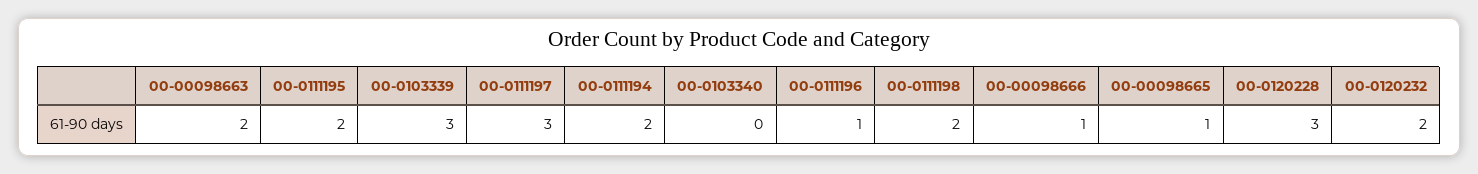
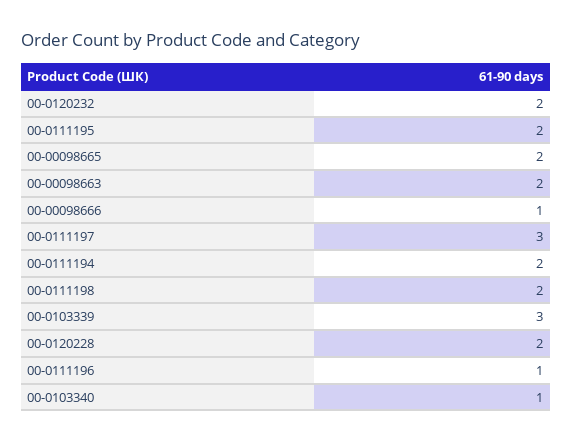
  {
    "00-00098663": 2,
    "00-0111195": 2,
    "00-0103339": 3,
    "00-0111197": 3,
    "00-0111194": 2,
-   "00-0103340": 0,
+   "00-0103340": 1,
    "00-0111196": 1,
    "00-0111198": 2,
    "00-00098666": 1,
-   "00-00098665": 1,
+   "00-00098665": 2,
-   "00-0120228": 3,
+   "00-0120228": 2,
    "00-0120232": 2
  }

